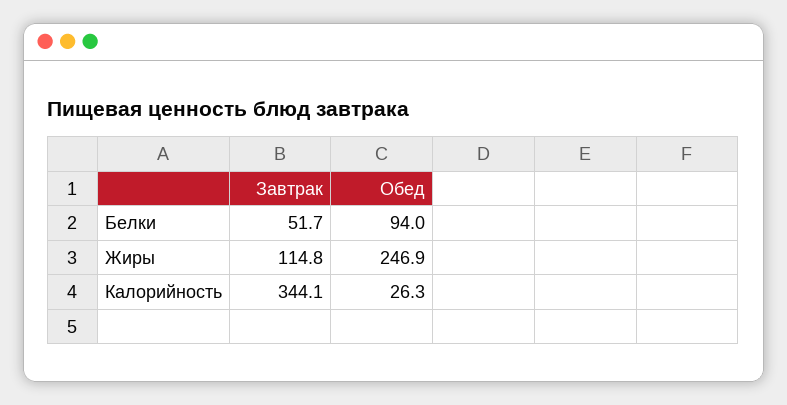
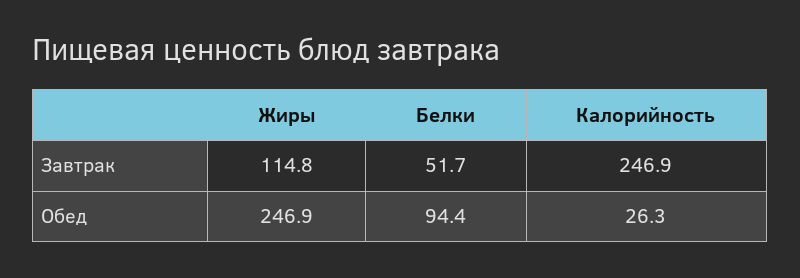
  {
    "Завтрак": {
      "Белки": 51.7,
      "Жиры": 114.8,
-     "Калорийность": 344.1
+     "Калорийность": 246.9
    },
    "Обед": {
-     "Белки": 94,
+     "Белки": 94.4,
      "Жиры": 246.9,
      "Калорийность": 26.3
    }
  }

